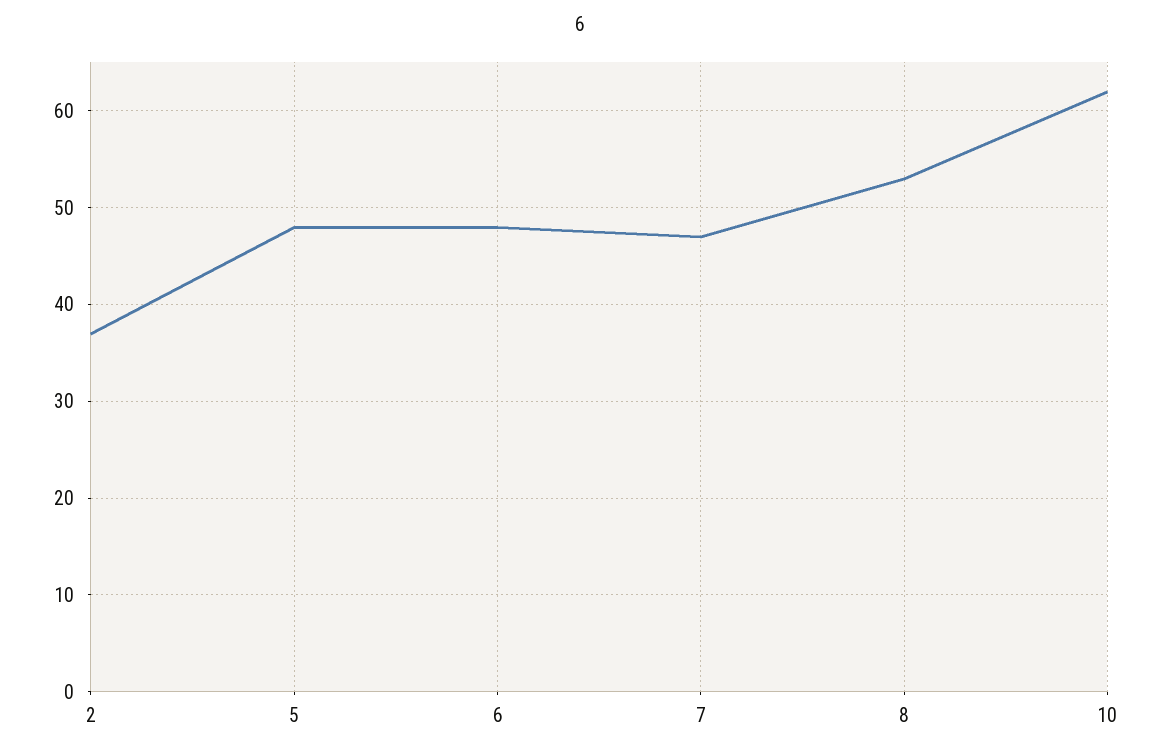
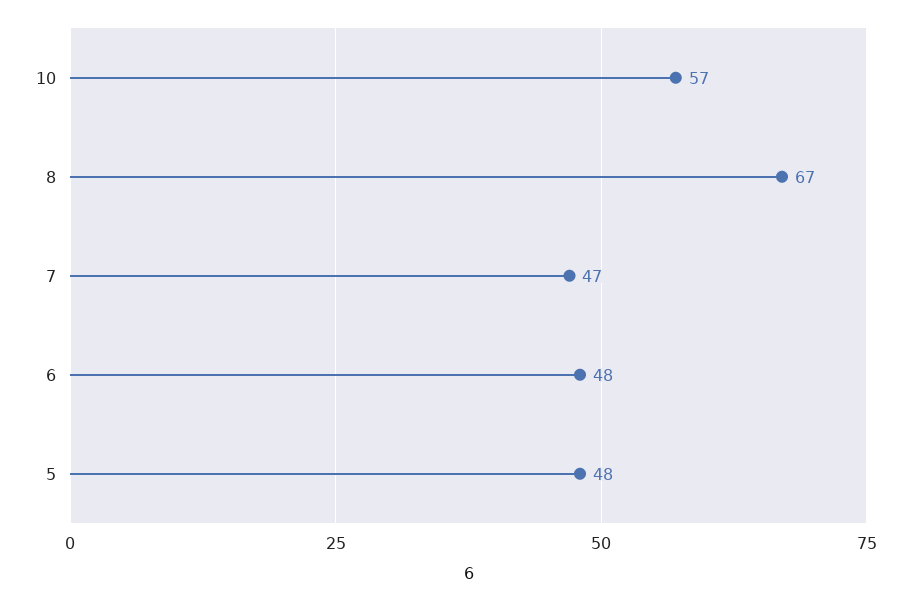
  {
-   "2": 37,
    "5": 48,
    "6": 48,
    "7": 47,
-   "8": 53,
+   "8": 67,
-   "10": 62
+   "10": 57
  }

